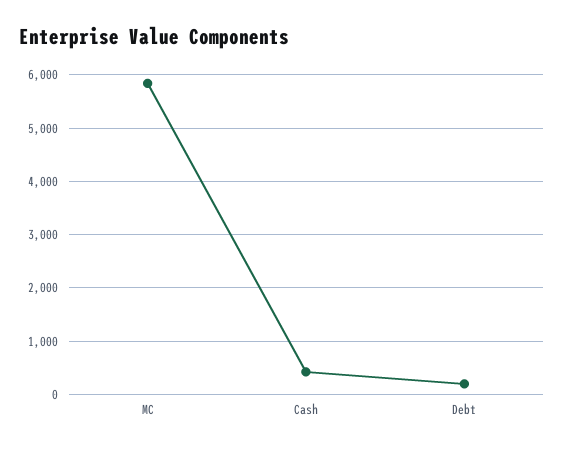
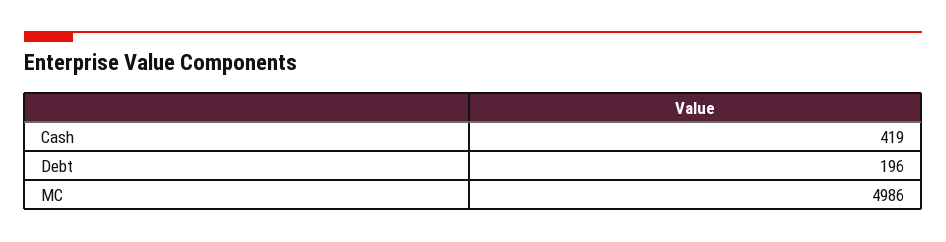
  {
-   "MC": 5800,
+   "MC": 4986,
    "Cash": 419,
    "Debt": 196
  }

